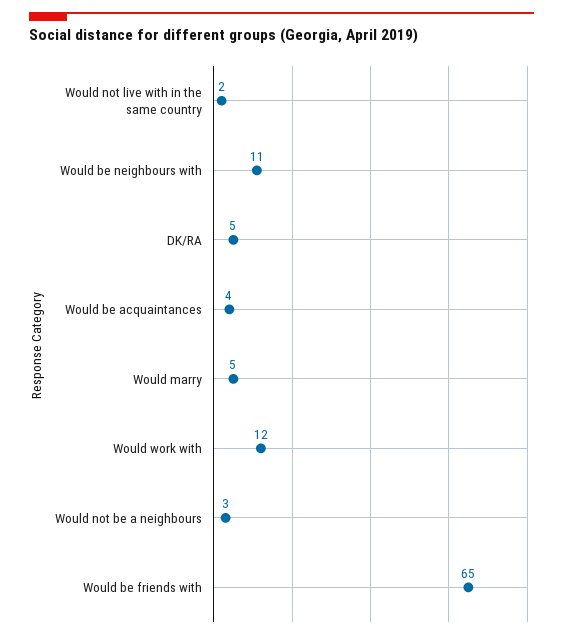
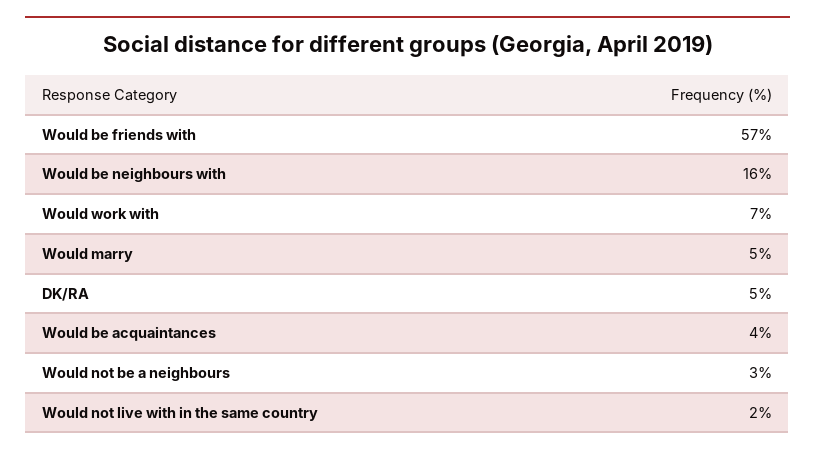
  {
    "Would not live with in the same country": 2,
-   "Would be neighbours with": 11,
+   "Would be neighbours with": 16,
    "DK/RA": 5,
    "Would be acquaintances": 4,
    "Would marry": 5,
-   "Would work with": 12,
+   "Would work with": 7,
    "Would not be a neighbours": 3,
-   "Would be friends with": 65
+   "Would be friends with": 57
  }

